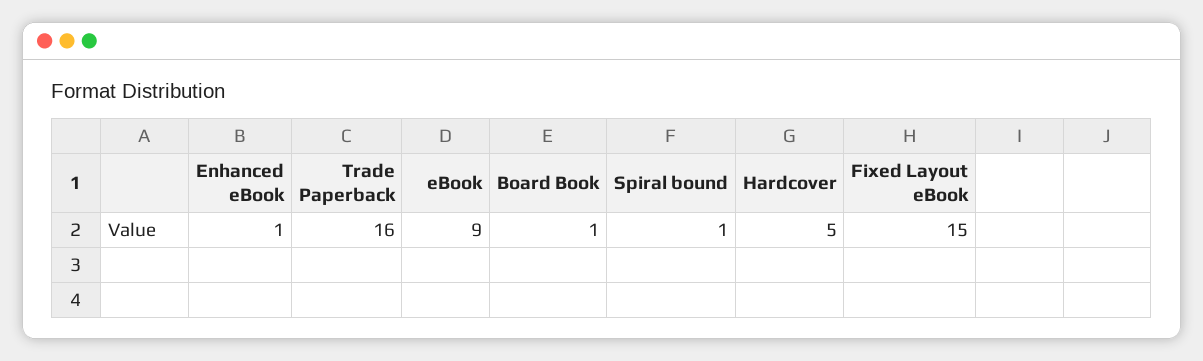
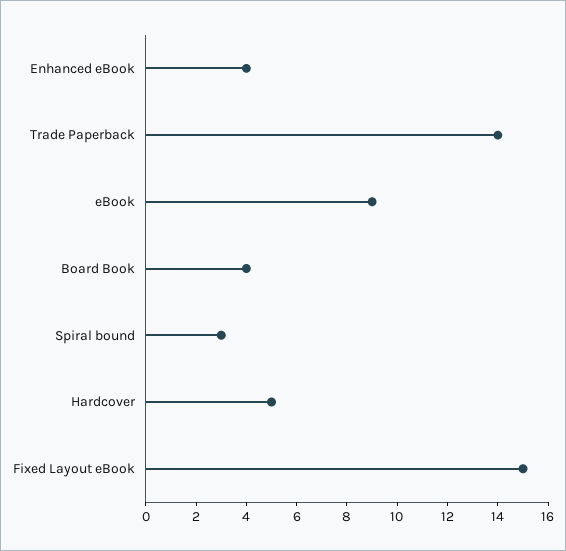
  {
-   "Enhanced eBook": 1,
+   "Enhanced eBook": 4,
-   "Trade Paperback": 16,
+   "Trade Paperback": 14,
    "eBook": 9,
-   "Board Book": 1,
+   "Board Book": 4,
-   "Spiral bound": 1,
+   "Spiral bound": 3,
    "Hardcover": 5,
    "Fixed Layout eBook": 15
  }

